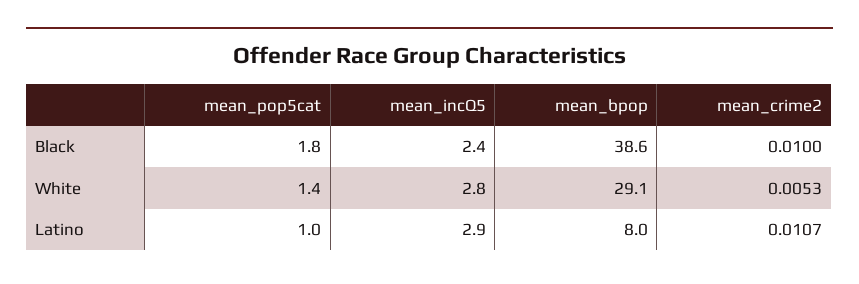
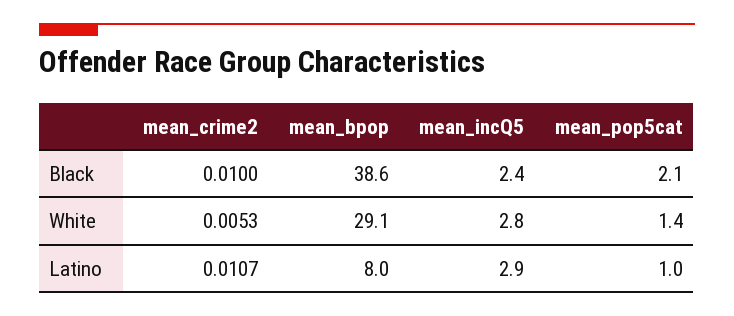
  {
    "mean_pop5cat": {
-     "Black": 1.8,
+     "Black": 2.1,
      "White": 1.4,
      "Latino": 1
    },
    "mean_incQ5": {
      "Black": 2.4,
      "White": 2.8,
      "Latino": 2.9
    },
    "mean_bpop": {
      "Black": 38.6,
      "White": 29.1,
      "Latino": 8
    },
    "mean_crime2": {
      "Black": 0.01,
      "White": 0.0053,
      "Latino": 0.0107
    }
  }

